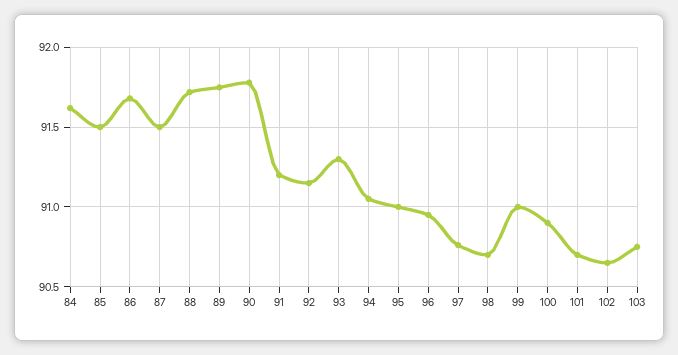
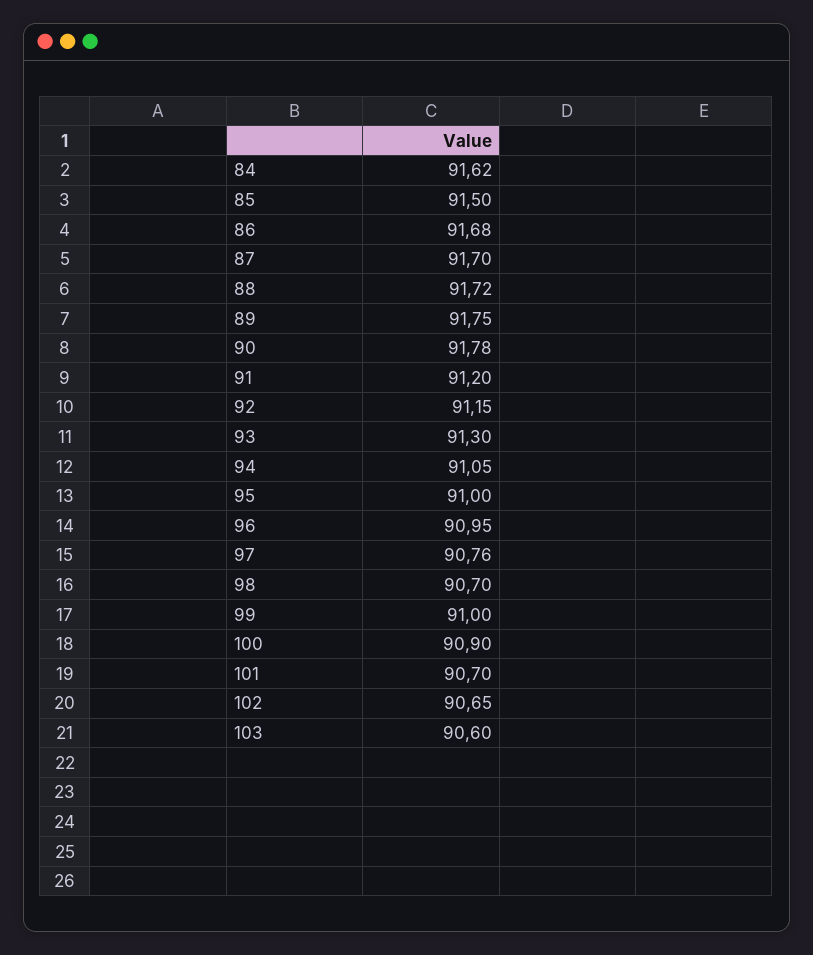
  {
    "84": 91.62,
    "85": 91.5,
    "86": 91.68,
-   "87": 91.5,
+   "87": 91.7,
    "88": 91.72,
    "89": 91.75,
    "90": 91.78,
    "91": 91.2,
    "92": 91.15,
    "93": 91.3,
    "94": 91.05,
    "95": 91,
    "96": 90.95,
    "97": 90.76,
    "98": 90.7,
    "99": 91,
    "100": 90.9,
    "101": 90.7,
    "102": 90.65,
-   "103": 90.75
+   "103": 90.6
  }

